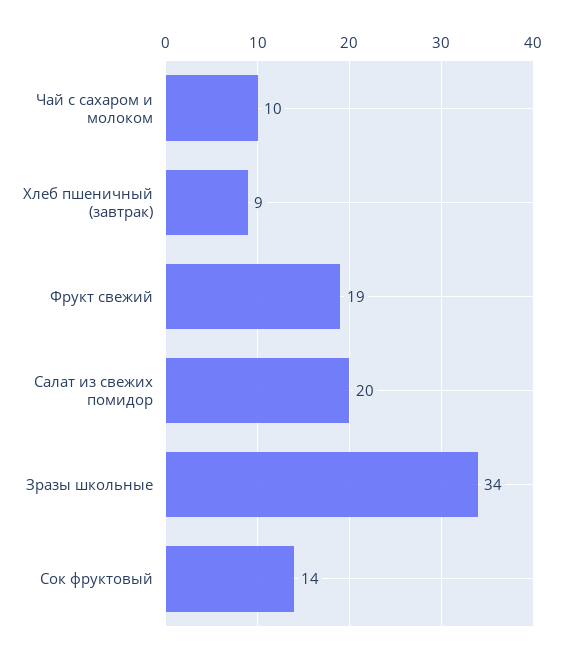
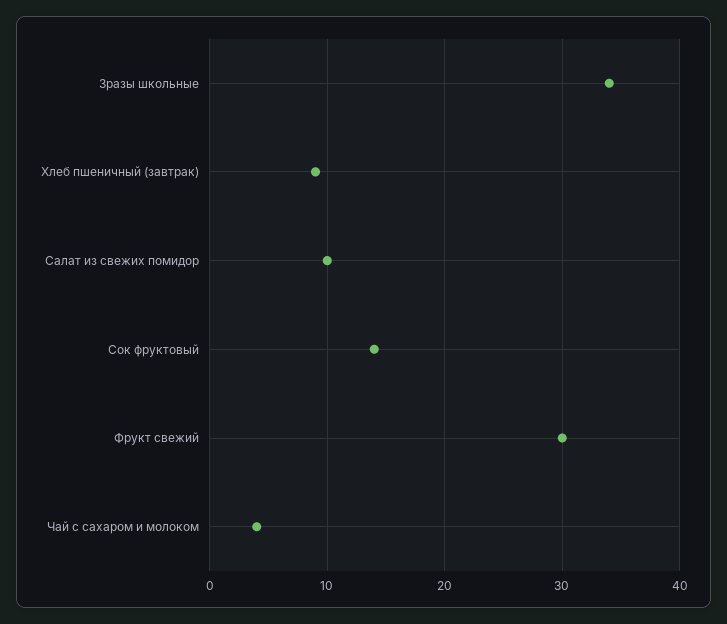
  {
-   "Чай с сахаром и молоком": 10,
+   "Чай с сахаром и молоком": 4,
    "Хлеб пшеничный (завтрак)": 9,
-   "Фрукт свежий": 19,
+   "Фрукт свежий": 30,
-   "Салат из свежих помидор": 20,
+   "Салат из свежих помидор": 10,
    "Зразы школьные": 34,
    "Сок фруктовый": 14
  }

